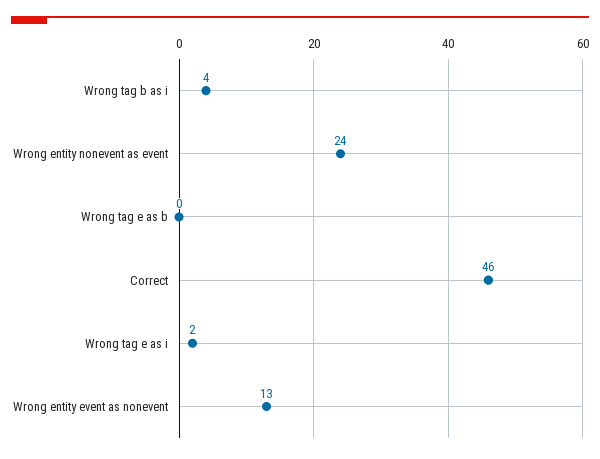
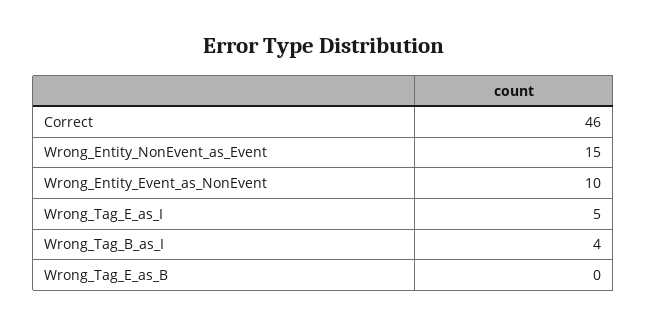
  {
    "Wrong tag b as i": 4,
-   "Wrong entity nonevent as event": 24,
+   "Wrong entity nonevent as event": 15,
    "Wrong tag e as b": 0,
    "Correct": 46,
-   "Wrong tag e as i": 2,
+   "Wrong tag e as i": 5,
-   "Wrong entity event as nonevent": 13
+   "Wrong entity event as nonevent": 10
  }

